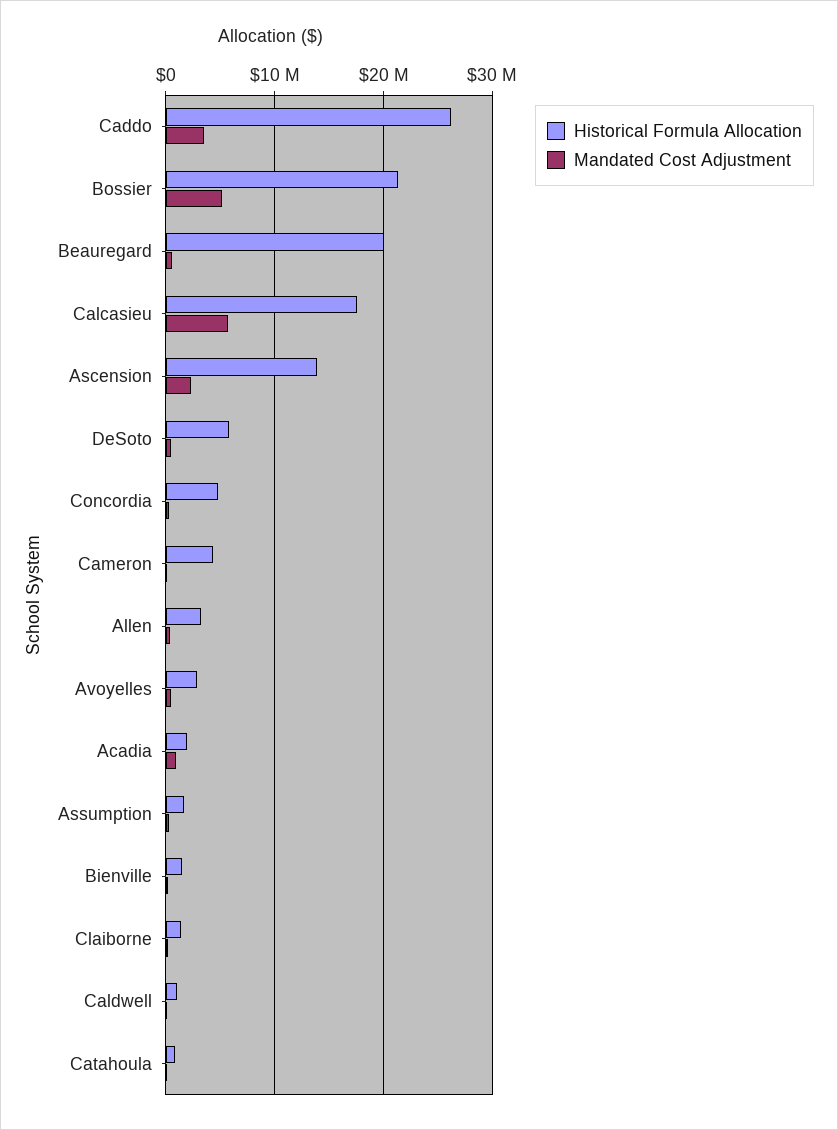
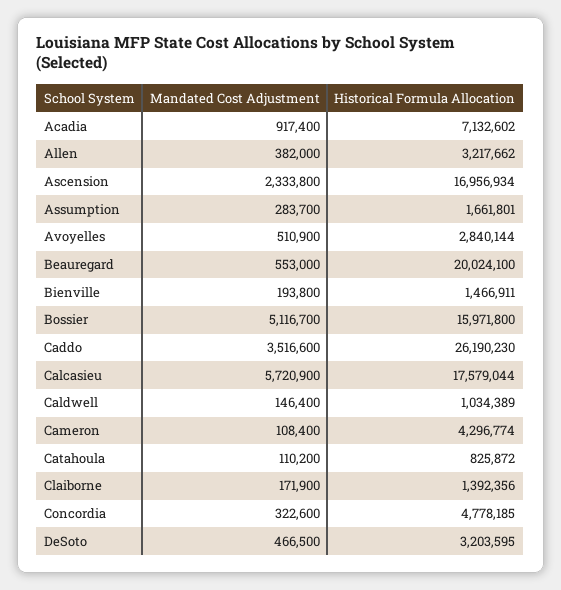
  {
    "Historical Formula Allocation": {
      "Caddo": 26190230,
-     "Bossier": 21000000,
+     "Bossier": 15971800,
      "Beauregard": 20024100,
      "Calcasieu": 17579044,
-     "Ascension": 14000000,
+     "Ascension": 16956934,
-     "DeSoto": 6000000,
+     "DeSoto": 3203595,
      "Concordia": 4778185,
      "Cameron": 4296774,
      "Allen": 3217662,
      "Avoyelles": 2840144,
-     "Acadia": 2000000,
+     "Acadia": 7132602,
      "Assumption": 1661801,
      "Bienville": 1466911,
      "Claiborne": 1392356,
      "Caldwell": 1034389,
      "Catahoula": 825872
    },
    "Mandated Cost Adjustment": {
      "Caddo": 3516600,
      "Bossier": 5116700,
      "Beauregard": 553000,
      "Calcasieu": 5720900,
      "Ascension": 2333800,
      "DeSoto": 466500,
      "Concordia": 322600,
      "Cameron": 108400,
      "Allen": 382000,
      "Avoyelles": 510900,
      "Acadia": 917400,
      "Assumption": 283700,
      "Bienville": 193800,
      "Claiborne": 171900,
      "Caldwell": 146400,
      "Catahoula": 110200
    }
  }

